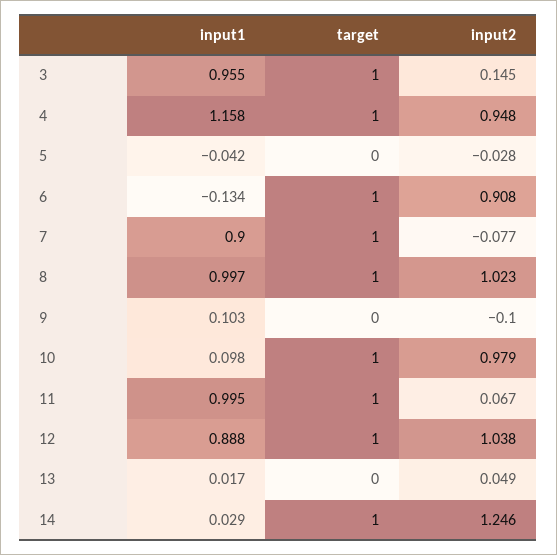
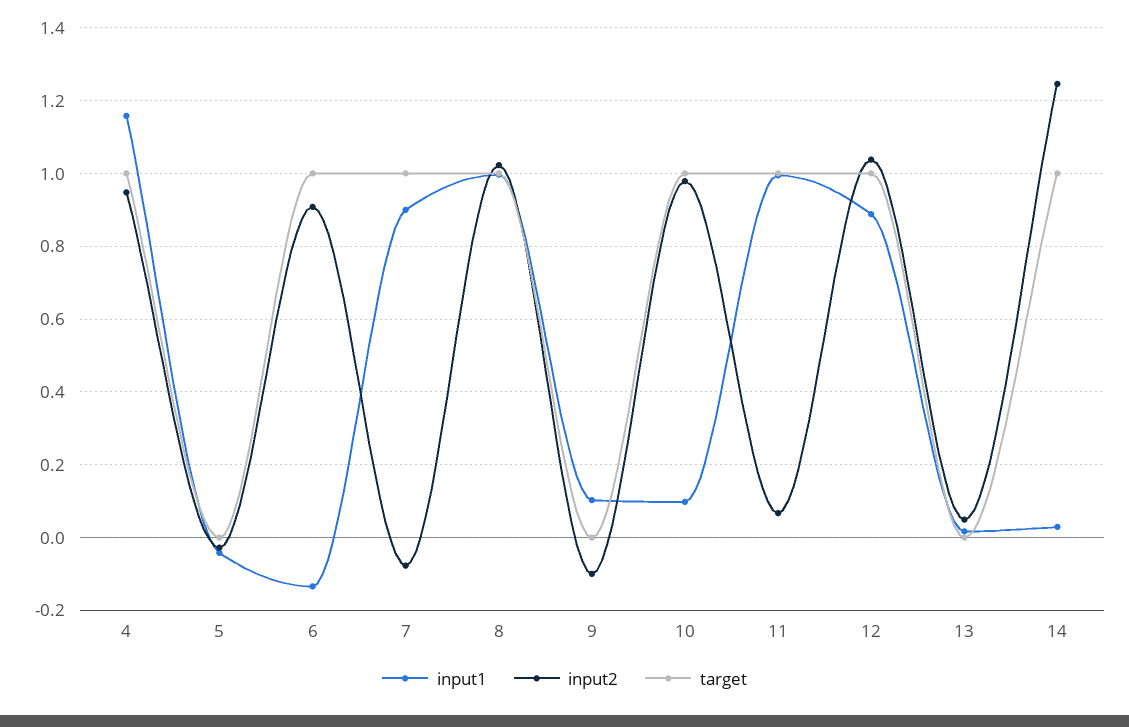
  {
    "input1": {
-     "3": 0.955,
      "4": 1.158,
      "5": -0.042,
      "6": -0.134,
      "7": 0.9,
      "8": 0.997,
      "9": 0.103,
      "10": 0.098,
      "11": 0.995,
      "12": 0.888,
      "13": 0.017,
      "14": 0.029
    },
    "target": {
-     "3": 1,
      "4": 1,
      "5": 0,
      "6": 1,
      "7": 1,
      "8": 1,
      "9": 0,
      "10": 1,
      "11": 1,
      "12": 1,
      "13": 0,
      "14": 1
    },
    "input2": {
-     "3": 0.145,
      "4": 0.948,
      "5": -0.028,
      "6": 0.908,
      "7": -0.077,
      "8": 1.023,
      "9": -0.1,
      "10": 0.979,
      "11": 0.067,
      "12": 1.038,
      "13": 0.049,
      "14": 1.246
    }
  }

